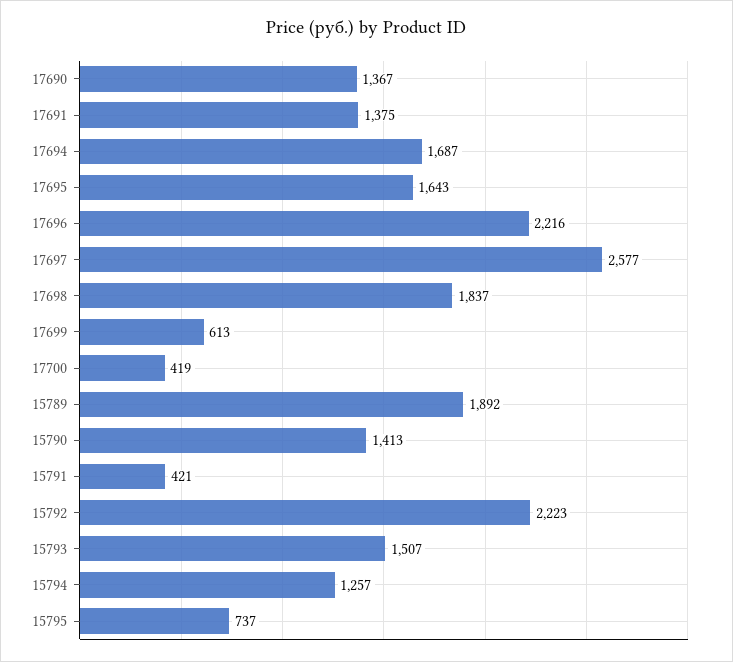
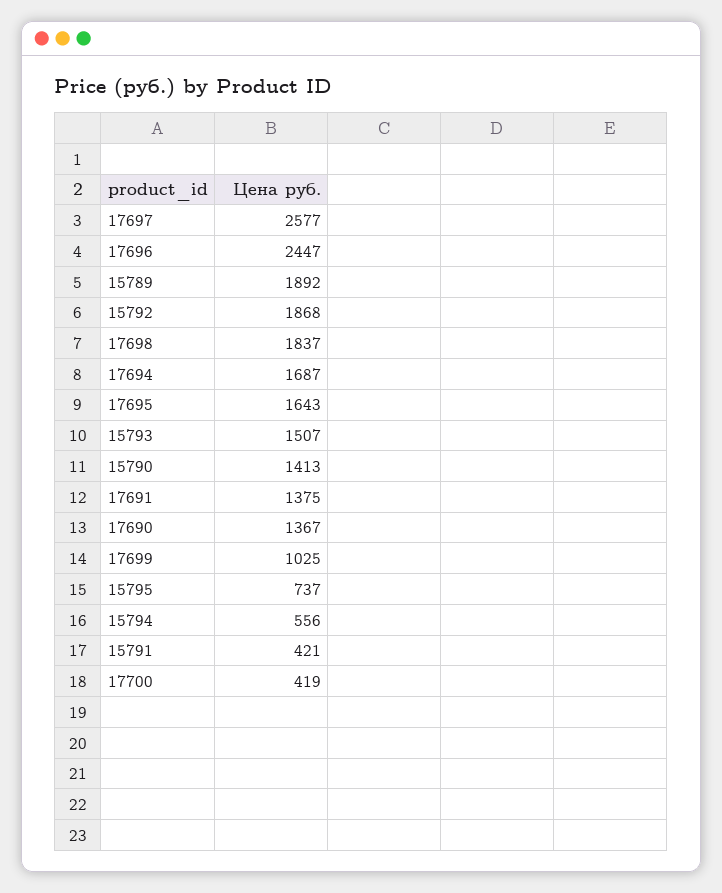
  {
    "17690": 1367,
    "17691": 1375,
    "17694": 1687,
    "17695": 1643,
-   "17696": 2216,
+   "17696": 2447,
    "17697": 2577,
    "17698": 1837,
-   "17699": 613,
+   "17699": 1025,
    "17700": 419,
    "15789": 1892,
    "15790": 1413,
    "15791": 421,
-   "15792": 2223,
+   "15792": 1868,
    "15793": 1507,
-   "15794": 1257,
+   "15794": 556,
    "15795": 737
  }

